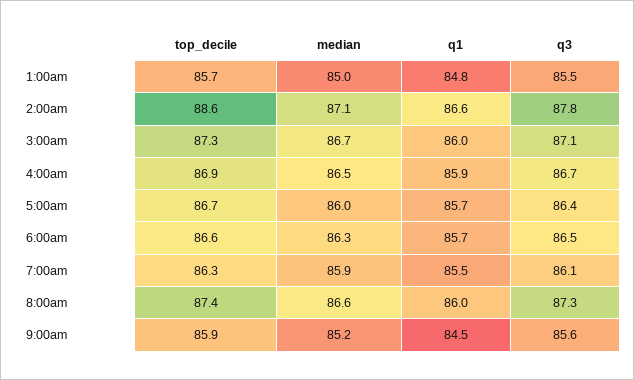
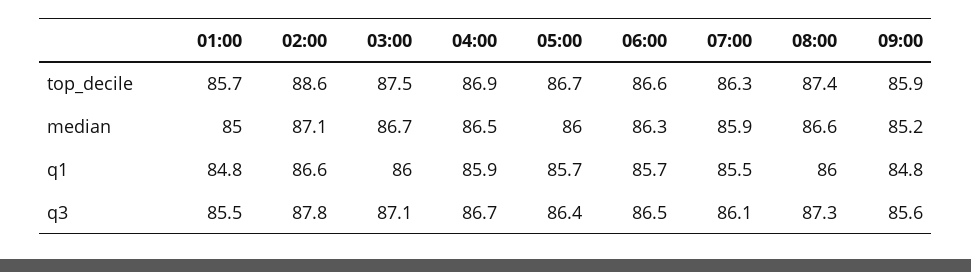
  {
    "top_decile": {
      "1:00am": 85.7,
      "2:00am": 88.6,
-     "3:00am": 87.3,
+     "3:00am": 87.5,
      "4:00am": 86.9,
      "5:00am": 86.7,
      "6:00am": 86.6,
      "7:00am": 86.3,
      "8:00am": 87.4,
      "9:00am": 85.9
    },
    "median": {
      "1:00am": 85,
      "2:00am": 87.1,
      "3:00am": 86.7,
      "4:00am": 86.5,
      "5:00am": 86,
      "6:00am": 86.3,
      "7:00am": 85.9,
      "8:00am": 86.6,
      "9:00am": 85.2
    },
    "q1": {
      "1:00am": 84.8,
      "2:00am": 86.6,
      "3:00am": 86,
      "4:00am": 85.9,
      "5:00am": 85.7,
      "6:00am": 85.7,
      "7:00am": 85.5,
      "8:00am": 86,
-     "9:00am": 84.5
+     "9:00am": 84.8
    },
    "q3": {
      "1:00am": 85.5,
      "2:00am": 87.8,
      "3:00am": 87.1,
      "4:00am": 86.7,
      "5:00am": 86.4,
      "6:00am": 86.5,
      "7:00am": 86.1,
      "8:00am": 87.3,
      "9:00am": 85.6
    }
  }

